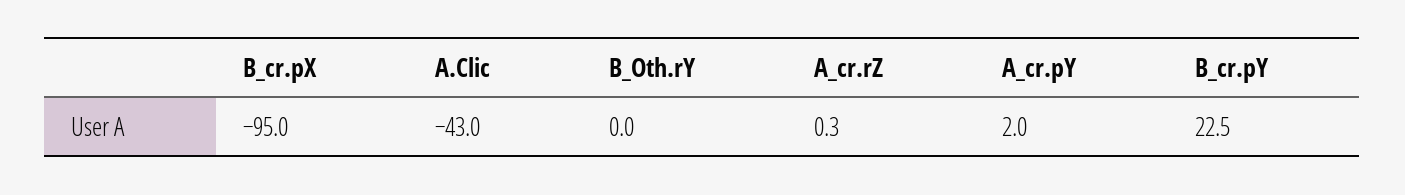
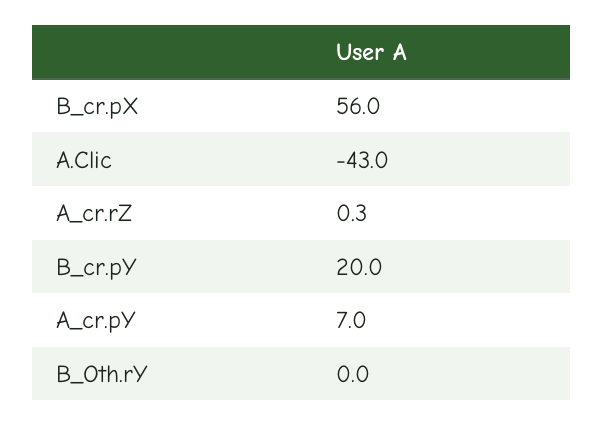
  {
-   "B_cr.pX": -95,
+   "B_cr.pX": 56,
    "A.Clic": -43,
    "B_Oth.rY": 0,
    "A_cr.rZ": 0.3,
-   "A_cr.pY": 2,
+   "A_cr.pY": 7,
-   "B_cr.pY": 22.5
+   "B_cr.pY": 20
  }

